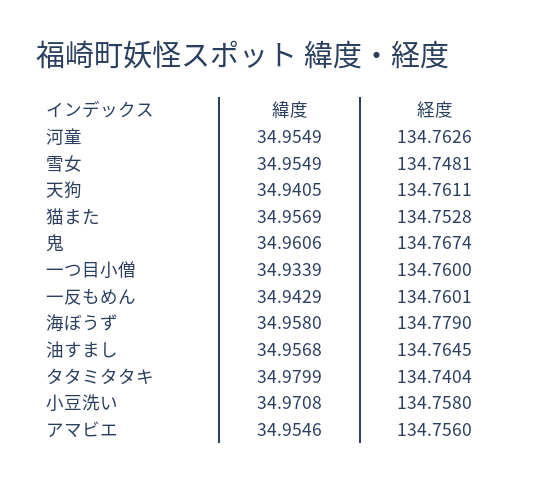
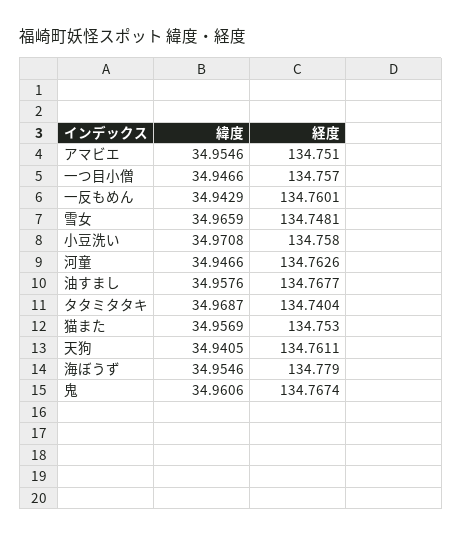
  {
    "緯度": {
-     "河童": 34.9549,
+     "河童": 34.9466,
-     "雪女": 34.9549,
+     "雪女": 34.9659,
      "天狗": 34.9405,
      "猫また": 34.9569,
      "鬼": 34.9606,
-     "一つ目小僧": 34.9339,
+     "一つ目小僧": 34.9466,
      "一反もめん": 34.9429,
-     "海ぼうず": 34.958,
+     "海ぼうず": 34.9546,
-     "油すまし": 34.9568,
+     "油すまし": 34.9576,
-     "タタミタタキ": 34.9799,
+     "タタミタタキ": 34.9687,
      "小豆洗い": 34.9708,
      "アマビエ": 34.9546
    },
    "経度": {
      "河童": 134.7626,
      "雪女": 134.7481,
      "天狗": 134.7611,
-     "猫また": 134.7528,
+     "猫また": 134.753,
      "鬼": 134.7674,
-     "一つ目小僧": 134.76,
+     "一つ目小僧": 134.757,
      "一反もめん": 134.7601,
      "海ぼうず": 134.779,
-     "油すまし": 134.7645,
+     "油すまし": 134.7677,
      "タタミタタキ": 134.7404,
      "小豆洗い": 134.758,
-     "アマビエ": 134.756
+     "アマビエ": 134.751
    }
  }

